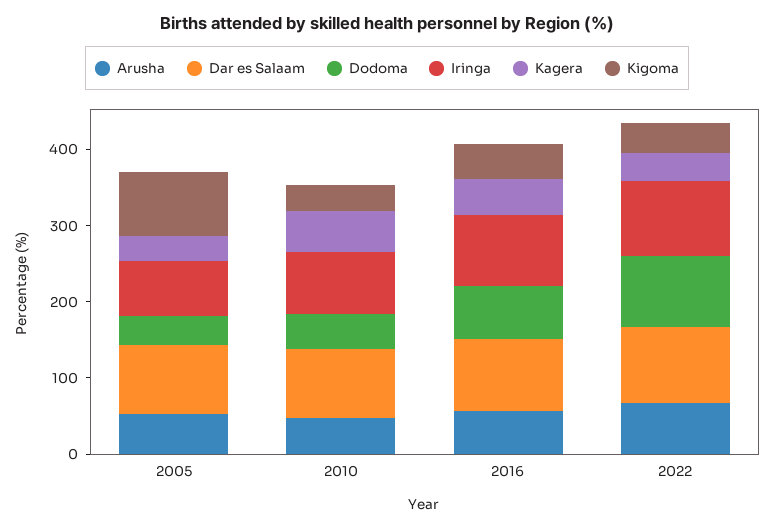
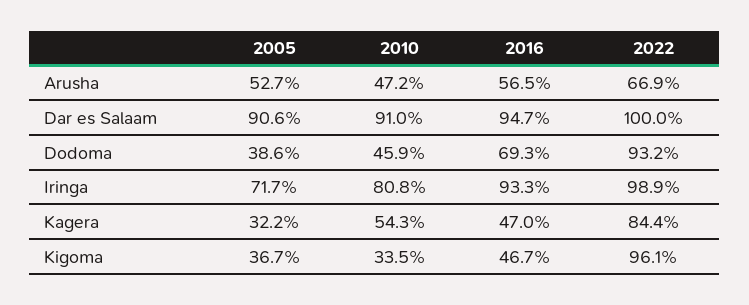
  {
    "Arusha": {
      "2005": 52.7,
      "2010": 47.2,
      "2016": 56.5,
      "2022": 66.9
    },
    "Dar es Salaam": {
      "2005": 90.6,
      "2010": 91,
      "2016": 94.7,
      "2022": 100
    },
    "Dodoma": {
      "2005": 38.6,
      "2010": 45.9,
      "2016": 69.3,
      "2022": 93.2
    },
    "Iringa": {
      "2005": 71.7,
      "2010": 80.8,
      "2016": 93.3,
      "2022": 98.9
    },
    "Kagera": {
      "2005": 32.2,
      "2010": 54.3,
      "2016": 47,
-     "2022": 40
+     "2022": 84.4
    },
    "Kigoma": {
-     "2005": 80,
+     "2005": 36.7,
      "2010": 33.5,
      "2016": 46.7,
-     "2022": 40
+     "2022": 96.1
    }
  }

